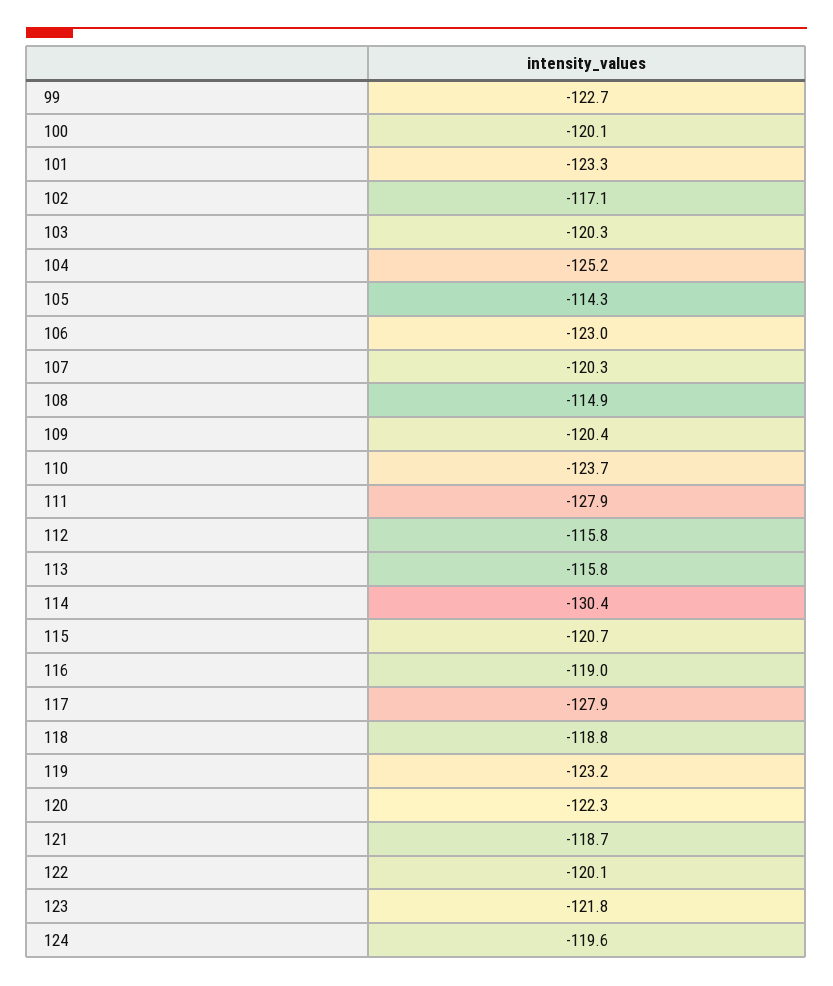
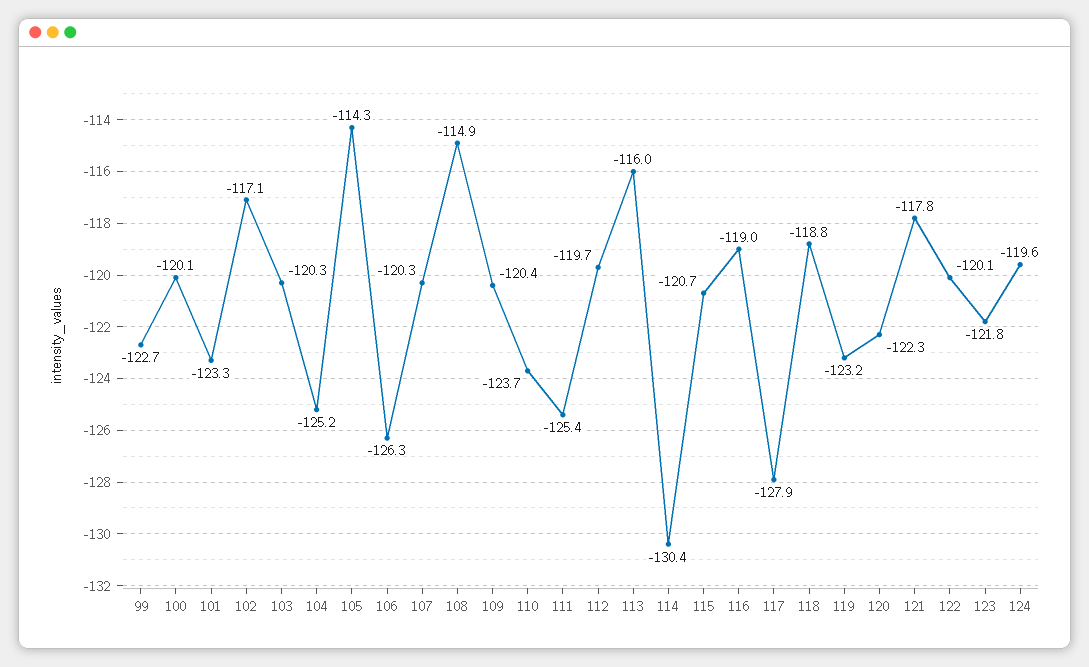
  {
    "99": -122.7,
    "100": -120.1,
    "101": -123.3,
    "102": -117.1,
    "103": -120.3,
    "104": -125.2,
    "105": -114.3,
-   "106": -123,
+   "106": -126.3,
    "107": -120.3,
    "108": -114.9,
    "109": -120.4,
    "110": -123.7,
-   "111": -127.9,
+   "111": -125.4,
-   "112": -115.8,
+   "112": -119.7,
-   "113": -115.8,
+   "113": -116,
    "114": -130.4,
    "115": -120.7,
    "116": -119,
    "117": -127.9,
    "118": -118.8,
    "119": -123.2,
    "120": -122.3,
-   "121": -118.7,
+   "121": -117.8,
    "122": -120.1,
    "123": -121.8,
    "124": -119.6
  }

